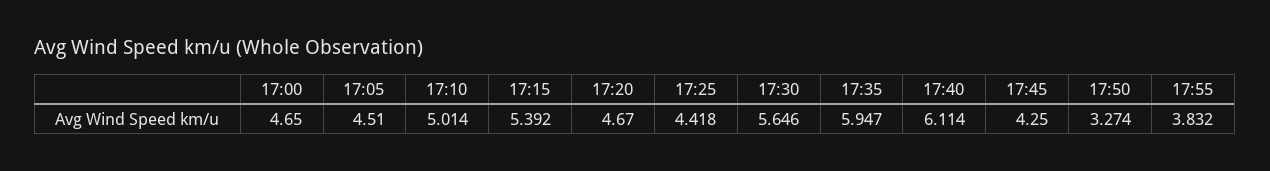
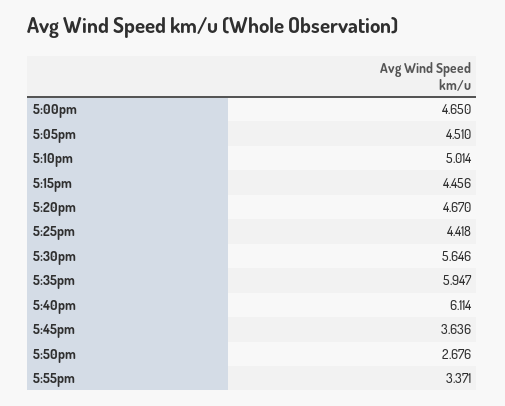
  {
    "17:00": 4.65,
    "17:05": 4.51,
    "17:10": 5.014,
-   "17:15": 5.392,
+   "17:15": 4.456,
    "17:20": 4.67,
    "17:25": 4.418,
    "17:30": 5.646,
    "17:35": 5.947,
    "17:40": 6.114,
-   "17:45": 4.25,
+   "17:45": 3.636,
-   "17:50": 3.274,
+   "17:50": 2.676,
-   "17:55": 3.832
+   "17:55": 3.371
  }

